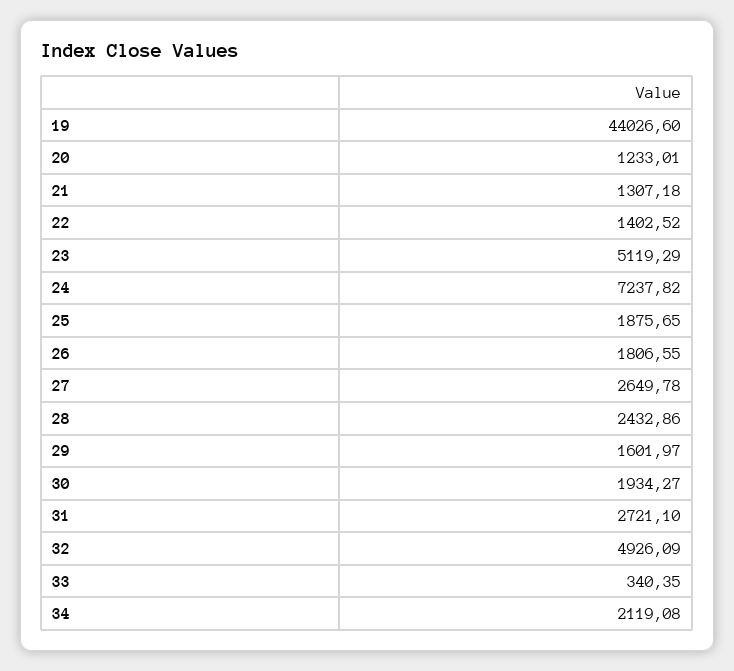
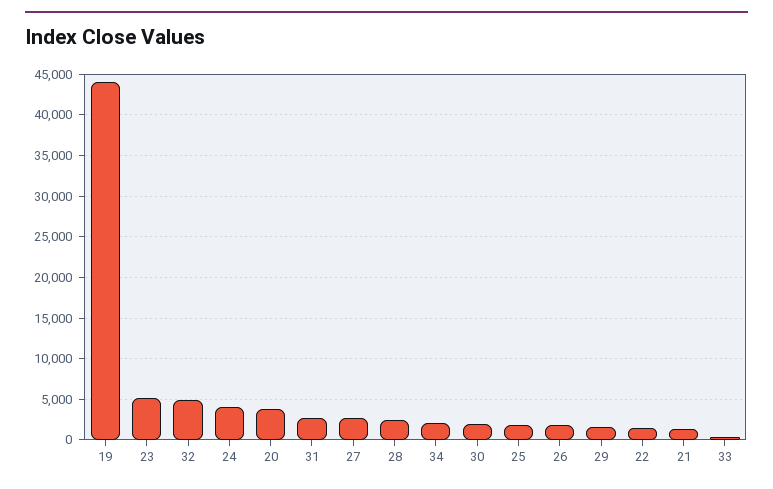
  {
    "19": 44026.6,
-   "20": 1233.01,
+   "20": 4000,
    "21": 1307.18,
    "22": 1402.52,
    "23": 5119.29,
-   "24": 7237.82,
+   "24": 4000,
    "25": 1875.65,
    "26": 1806.55,
    "27": 2649.78,
    "28": 2432.86,
    "29": 1601.97,
    "30": 1934.27,
    "31": 2721.1,
    "32": 4926.09,
    "33": 340.35,
    "34": 2119.08
  }

